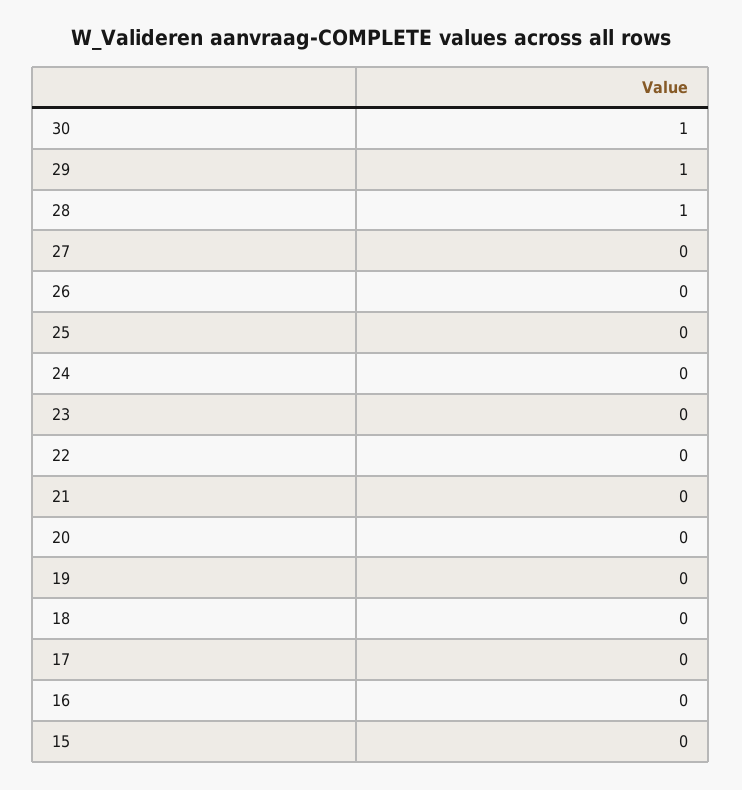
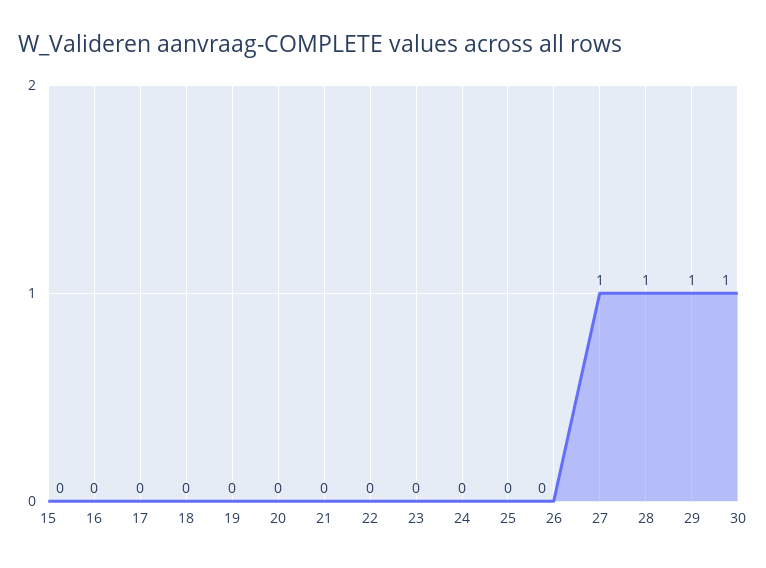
  {
    "30": 1,
    "29": 1,
    "28": 1,
-   "27": 0,
+   "27": 1,
    "26": 0,
    "25": 0,
    "24": 0,
    "23": 0,
    "22": 0,
    "21": 0,
    "20": 0,
    "19": 0,
    "18": 0,
    "17": 0,
    "16": 0,
    "15": 0
  }

